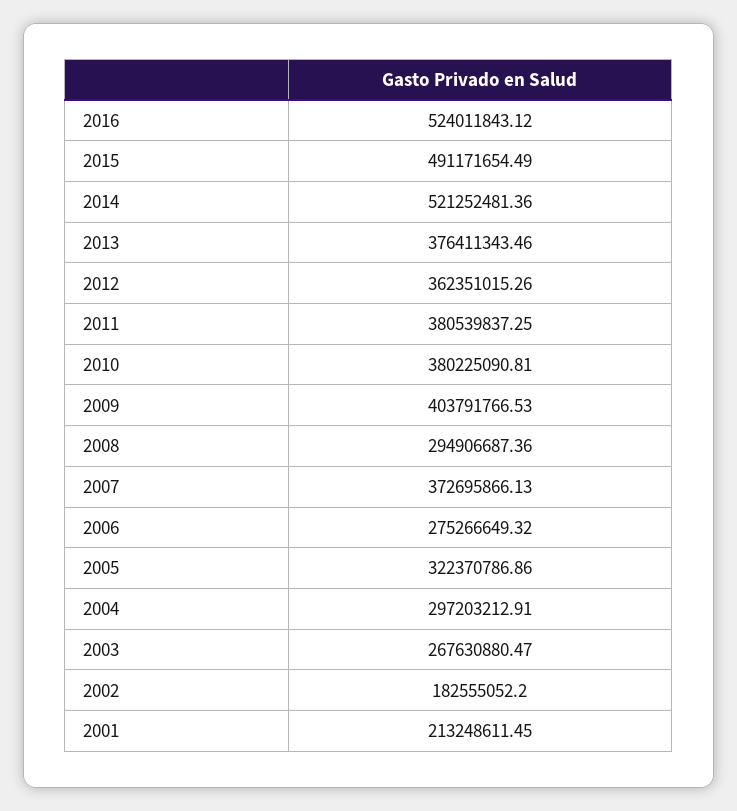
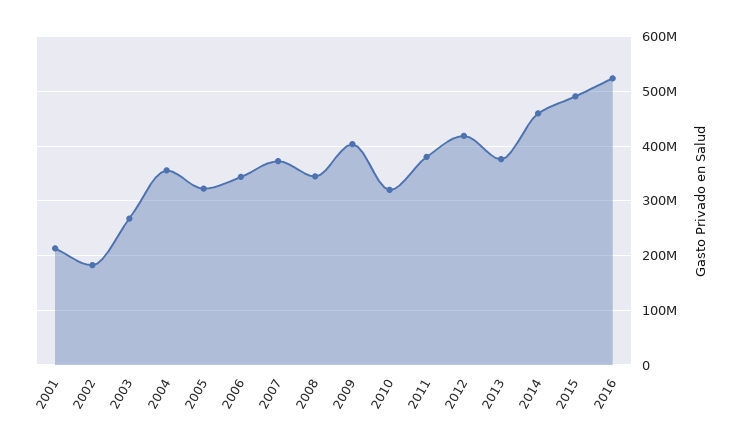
  {
    "2016": 524011843.12,
    "2015": 491171654.49,
-   "2014": 521252481.36,
+   "2014": 460000000,
    "2013": 376411343.46,
-   "2012": 362351015.26,
+   "2012": 420000000,
    "2011": 380539837.25,
-   "2010": 380225090.81,
+   "2010": 320000000,
    "2009": 403791766.53,
-   "2008": 294906687.36,
+   "2008": 340000000,
    "2007": 372695866.13,
-   "2006": 275266649.32,
+   "2006": 340000000,
    "2005": 322370786.86,
-   "2004": 297203212.91,
+   "2004": 360000000,
    "2003": 267630880.47,
    "2002": 182555052.2,
    "2001": 213248611.45
  }

